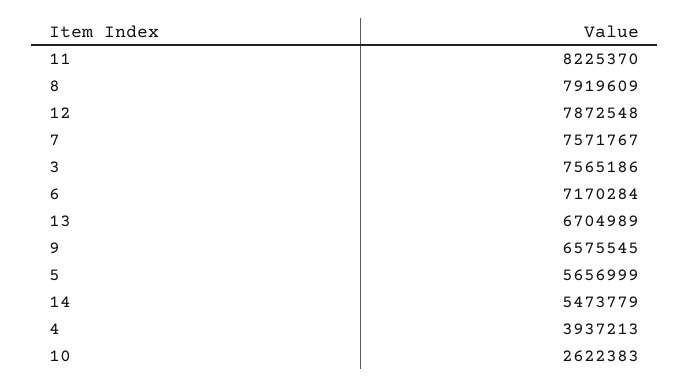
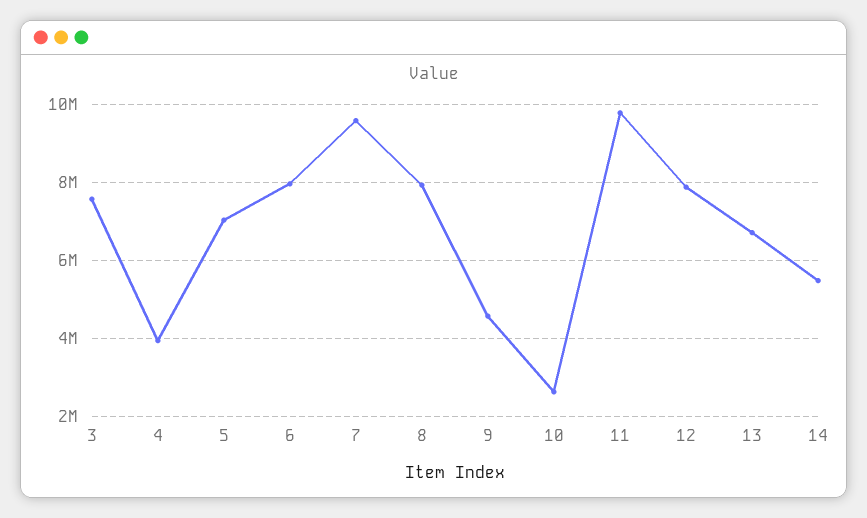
  {
-   "11": 8225370,
+   "11": 9800000,
    "8": 7919609,
    "12": 7872548,
-   "7": 7571767,
+   "7": 9600000,
    "3": 7565186,
-   "6": 7170284,
+   "6": 8000000,
    "13": 6704989,
-   "9": 6575545,
+   "9": 4600000,
-   "5": 5656999,
+   "5": 7000000,
    "14": 5473779,
    "4": 3937213,
    "10": 2622383
  }

